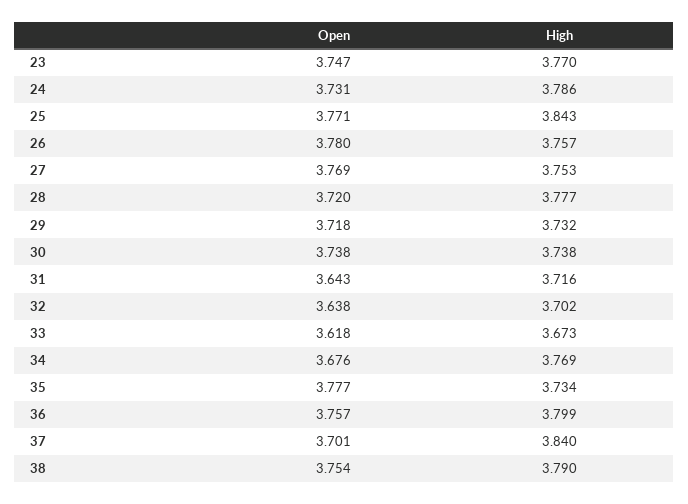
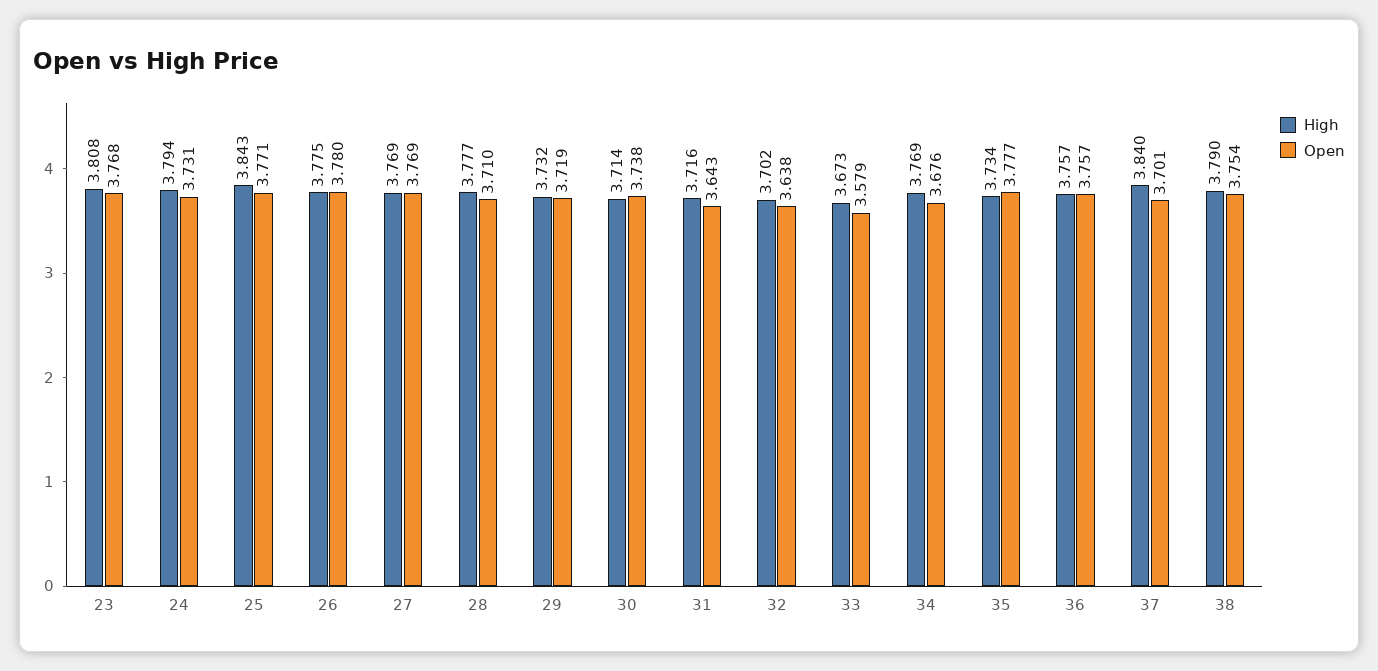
  {
    "Open": {
-     "23": 3.747,
+     "23": 3.768,
      "24": 3.731,
      "25": 3.771,
      "26": 3.78,
      "27": 3.769,
-     "28": 3.72,
+     "28": 3.71,
-     "29": 3.718,
+     "29": 3.719,
      "30": 3.738,
      "31": 3.643,
      "32": 3.638,
-     "33": 3.618,
+     "33": 3.579,
      "34": 3.676,
      "35": 3.777,
      "36": 3.757,
      "37": 3.701,
      "38": 3.754
    },
    "High": {
-     "23": 3.77,
+     "23": 3.808,
-     "24": 3.786,
+     "24": 3.794,
      "25": 3.843,
-     "26": 3.757,
+     "26": 3.775,
-     "27": 3.753,
+     "27": 3.769,
      "28": 3.777,
      "29": 3.732,
-     "30": 3.738,
+     "30": 3.714,
      "31": 3.716,
      "32": 3.702,
      "33": 3.673,
      "34": 3.769,
      "35": 3.734,
-     "36": 3.799,
+     "36": 3.757,
      "37": 3.84,
      "38": 3.79
    }
  }

